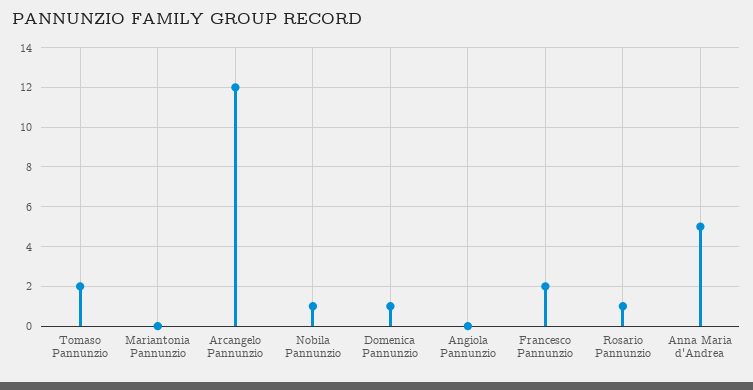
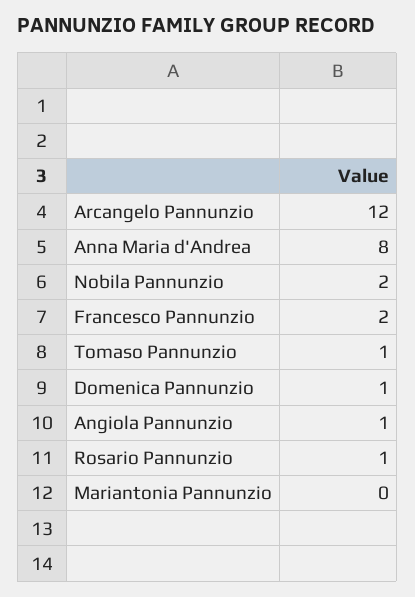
  {
-   "Tomaso Pannunzio": 2,
+   "Tomaso Pannunzio": 1,
    "Mariantonia Pannunzio": 0,
    "Arcangelo Pannunzio": 12,
-   "Nobila Pannunzio": 1,
+   "Nobila Pannunzio": 2,
    "Domenica Pannunzio": 1,
-   "Angiola Pannunzio": 0,
+   "Angiola Pannunzio": 1,
    "Francesco Pannunzio": 2,
    "Rosario Pannunzio": 1,
-   "Anna Maria d'Andrea": 5
+   "Anna Maria d'Andrea": 8
  }

